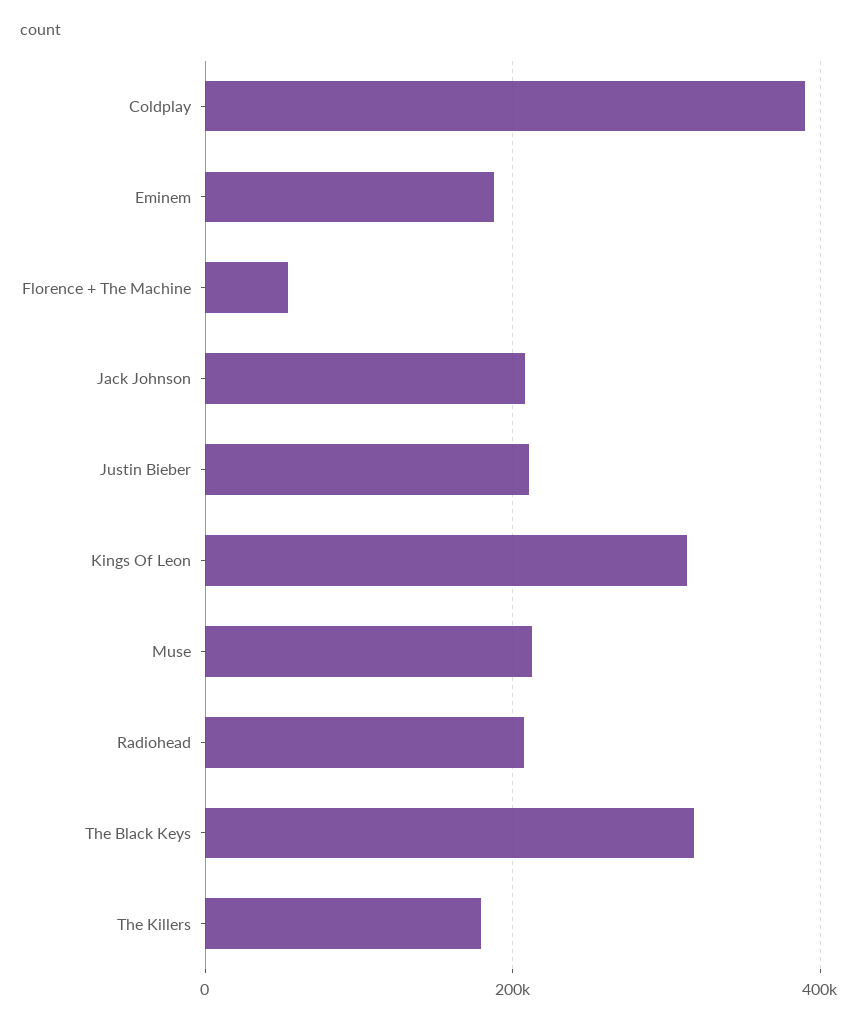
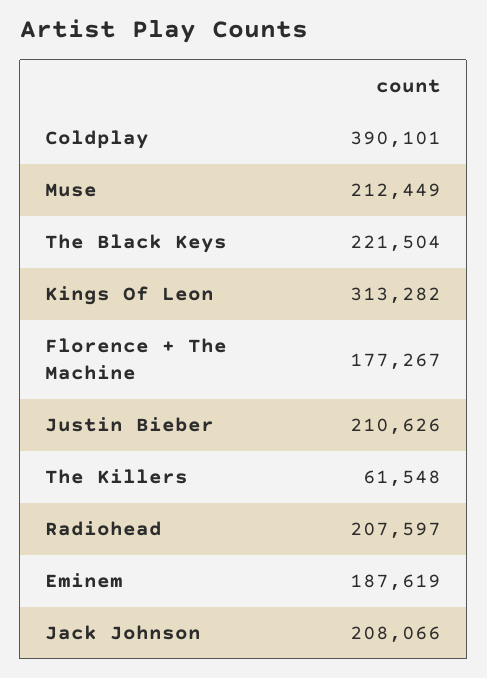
  {
    "Coldplay": 390101,
    "Eminem": 187619,
-   "Florence + The Machine": 60000,
+   "Florence + The Machine": 177267,
    "Jack Johnson": 208066,
    "Justin Bieber": 210626,
    "Kings Of Leon": 313282,
    "Muse": 212449,
    "Radiohead": 207597,
-   "The Black Keys": 320000,
+   "The Black Keys": 221504,
-   "The Killers": 180000
+   "The Killers": 61548
  }

